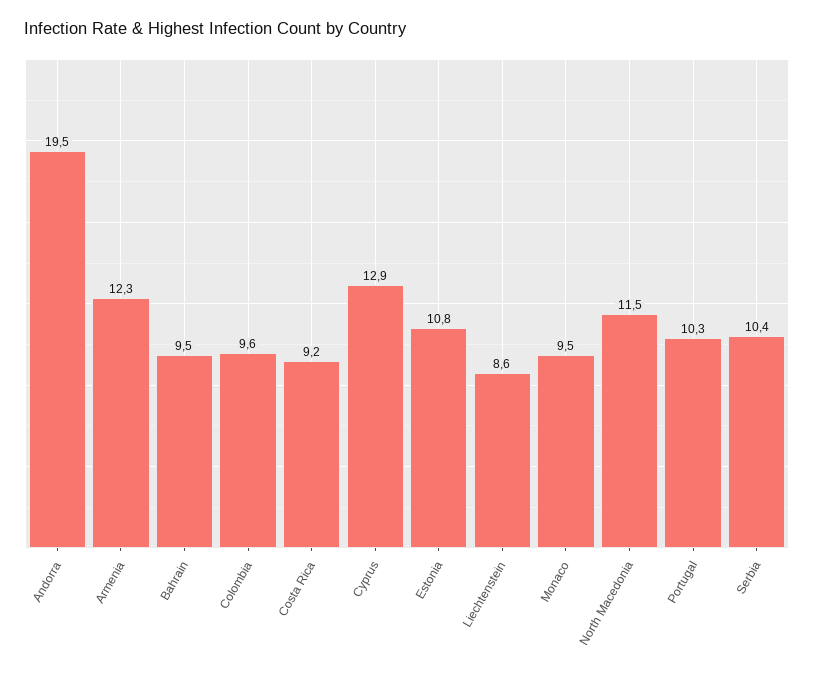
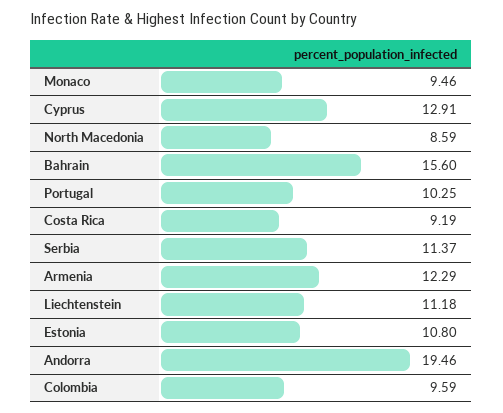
  {
    "Andorra": 19.46,
    "Armenia": 12.29,
-   "Bahrain": 9.5,
+   "Bahrain": 15.6,
    "Colombia": 9.59,
    "Costa Rica": 9.19,
    "Cyprus": 12.91,
    "Estonia": 10.8,
-   "Liechtenstein": 8.6,
+   "Liechtenstein": 11.18,
    "Monaco": 9.46,
-   "North Macedonia": 11.5,
+   "North Macedonia": 8.59,
    "Portugal": 10.25,
-   "Serbia": 10.4
+   "Serbia": 11.37
  }

